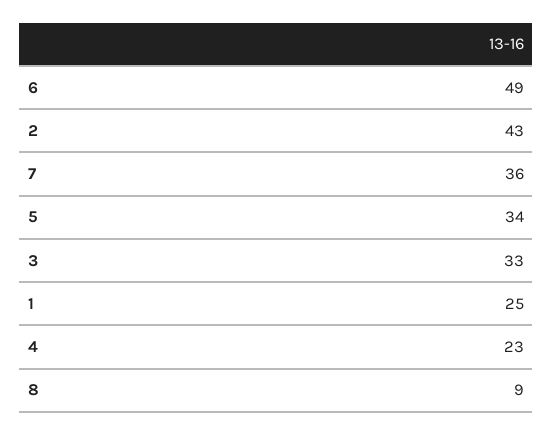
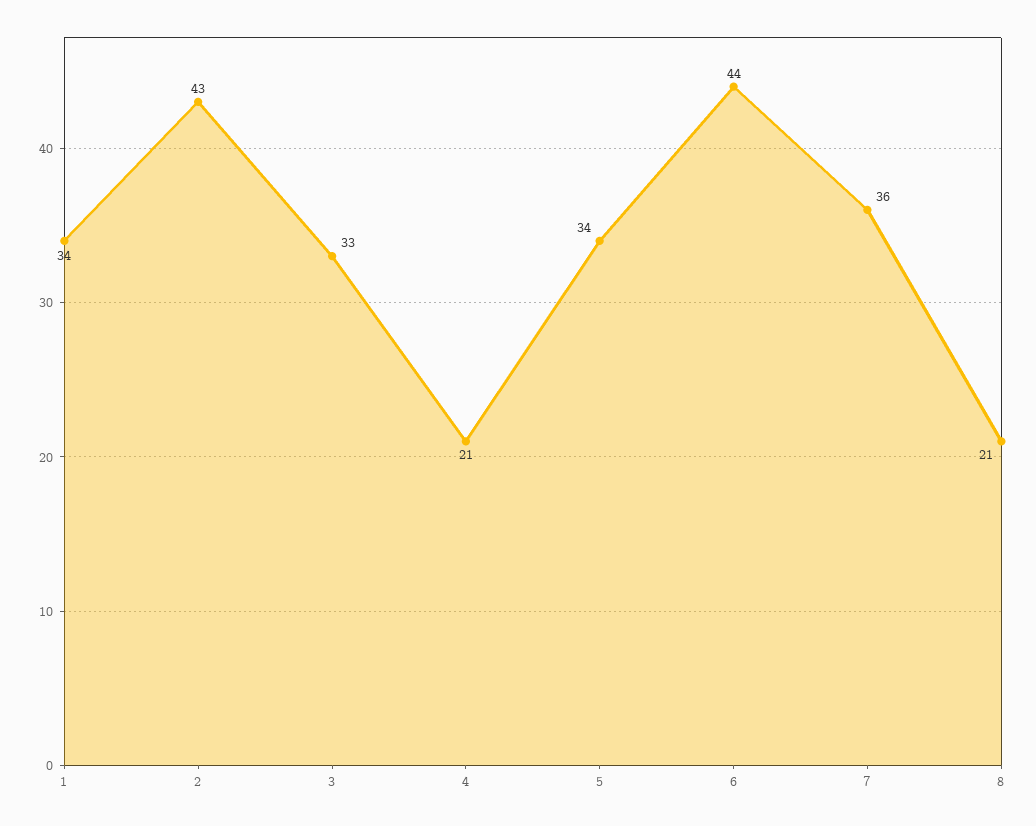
  {
-   "6": 49,
+   "6": 44,
    "2": 43,
    "7": 36,
    "5": 34,
    "3": 33,
-   "1": 25,
+   "1": 34,
-   "4": 23,
+   "4": 21,
-   "8": 9
+   "8": 21
  }

